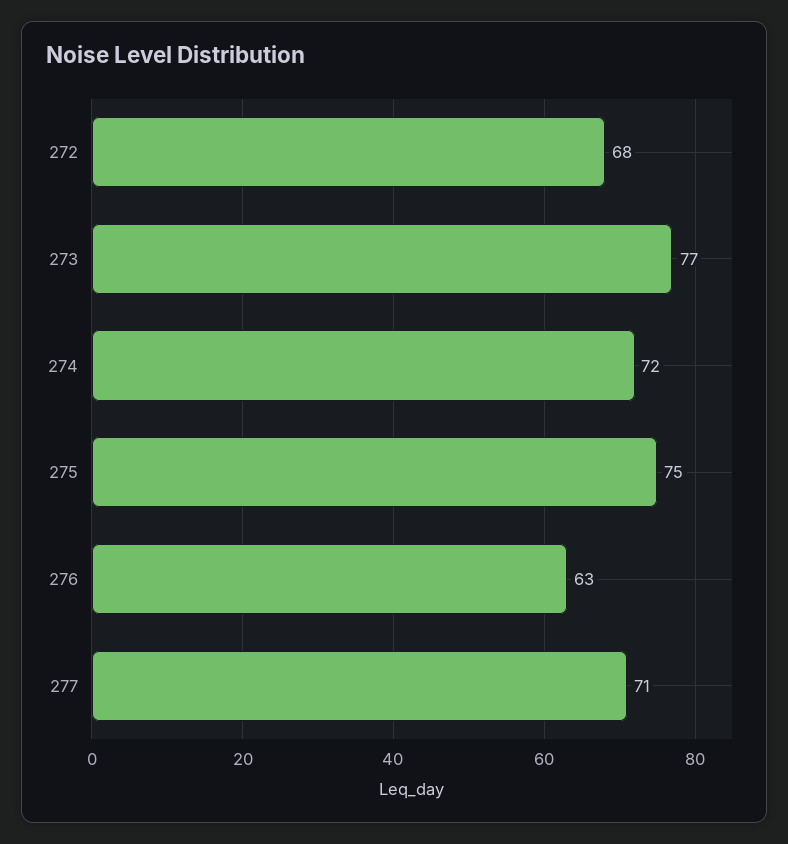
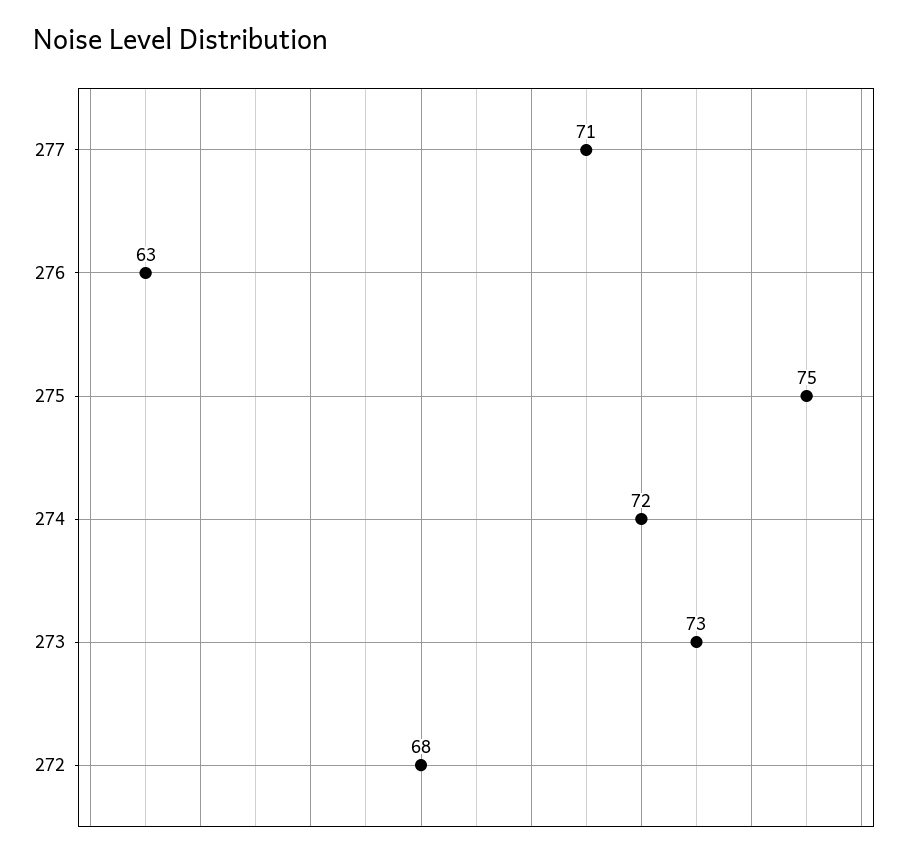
  {
    "272": 68,
-   "273": 77,
+   "273": 73,
    "274": 72,
    "275": 75,
    "276": 63,
    "277": 71
  }

